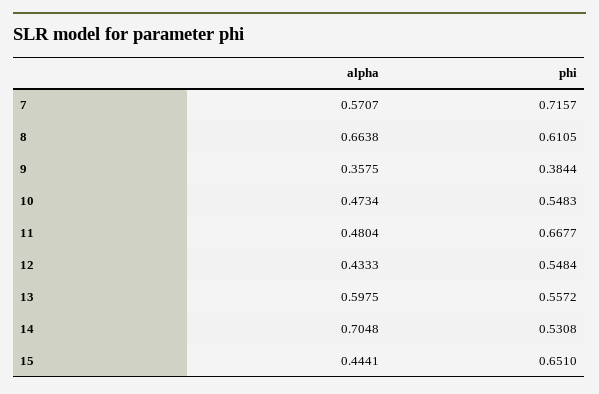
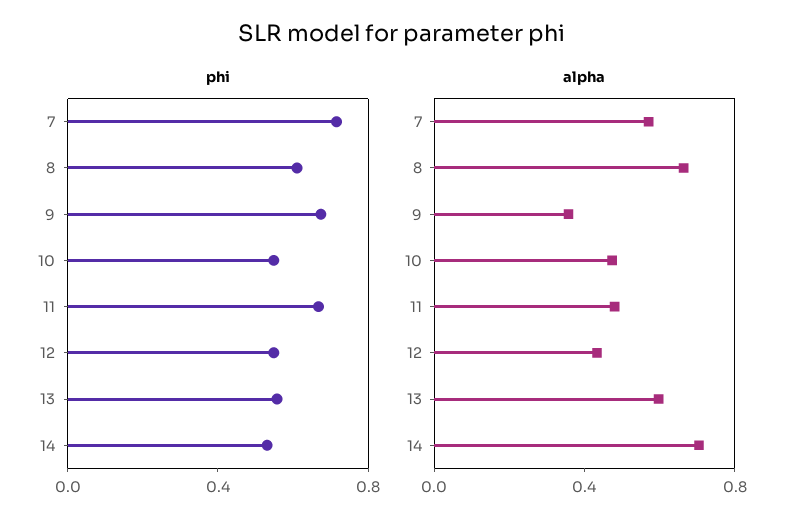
  {
    "alpha": {
      "7": 0.5707,
      "8": 0.6638,
      "9": 0.3575,
      "10": 0.4734,
      "11": 0.4804,
      "12": 0.4333,
      "13": 0.5975,
-     "14": 0.7048,
+     "14": 0.7048
-     "15": 0.4441
    },
    "phi": {
      "7": 0.7157,
      "8": 0.6105,
-     "9": 0.3844,
+     "9": 0.7,
      "10": 0.5483,
      "11": 0.6677,
      "12": 0.5484,
      "13": 0.5572,
-     "14": 0.5308,
+     "14": 0.5308
-     "15": 0.651
    }
  }

